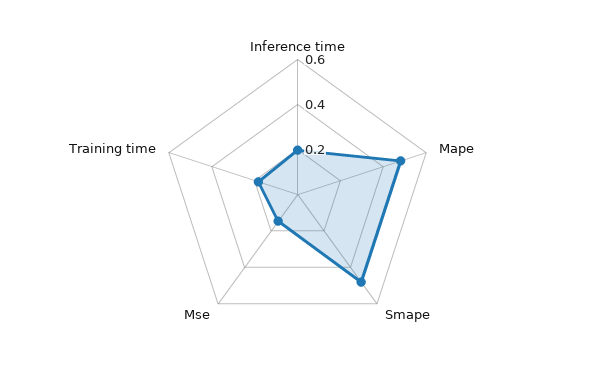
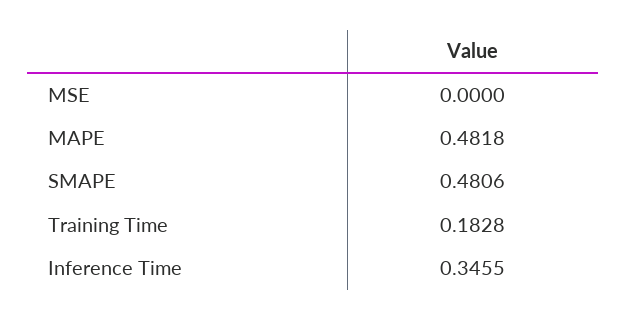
  {
-   "Inference time": 0.2,
+   "Inference time": 0.3455,
    "Mape": 0.4818,
    "Smape": 0.4806,
-   "Mse": 0.15,
+   "Mse": 0,
    "Training time": 0.1828
  }

